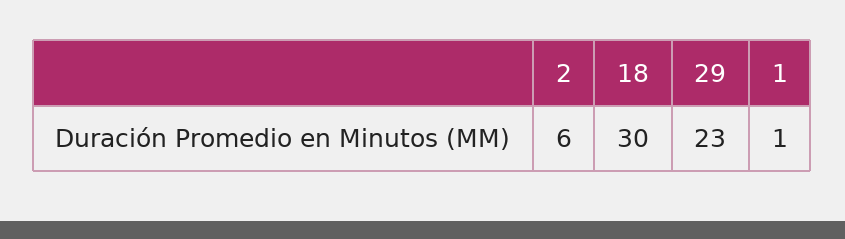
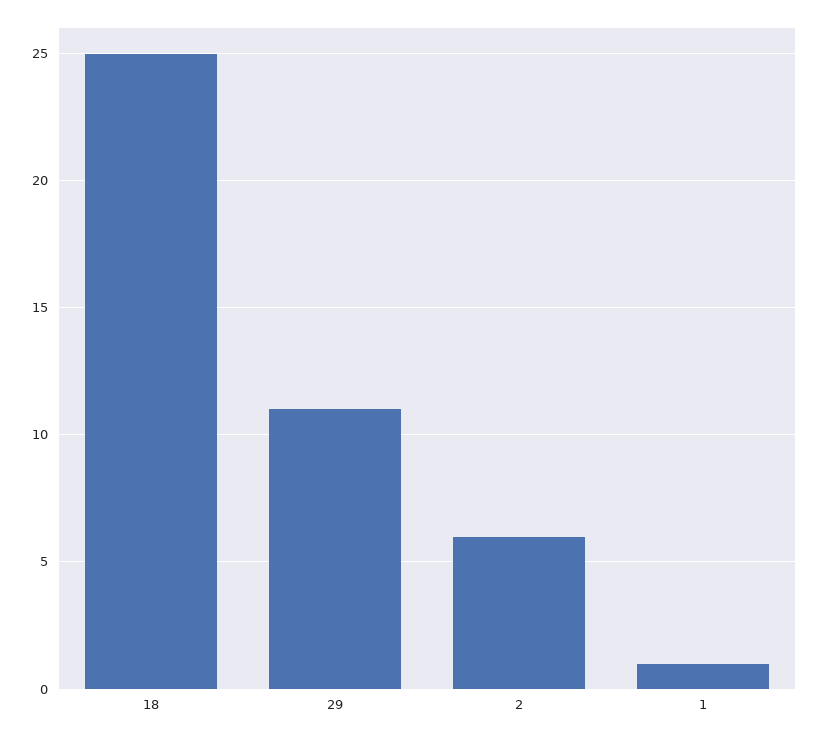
  {
    "2": 6,
-   "18": 30,
+   "18": 25,
-   "29": 23,
+   "29": 11,
    "1": 1
  }

